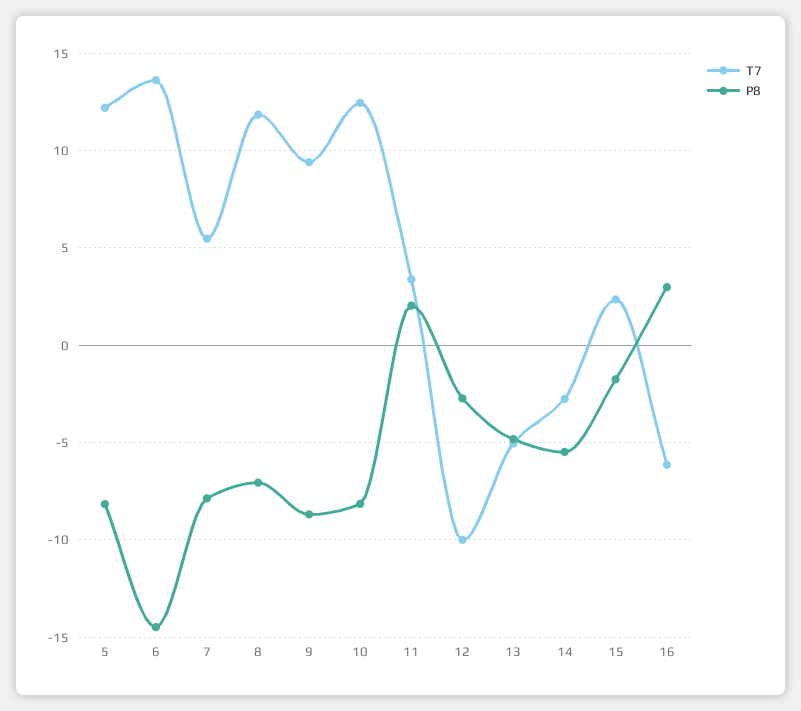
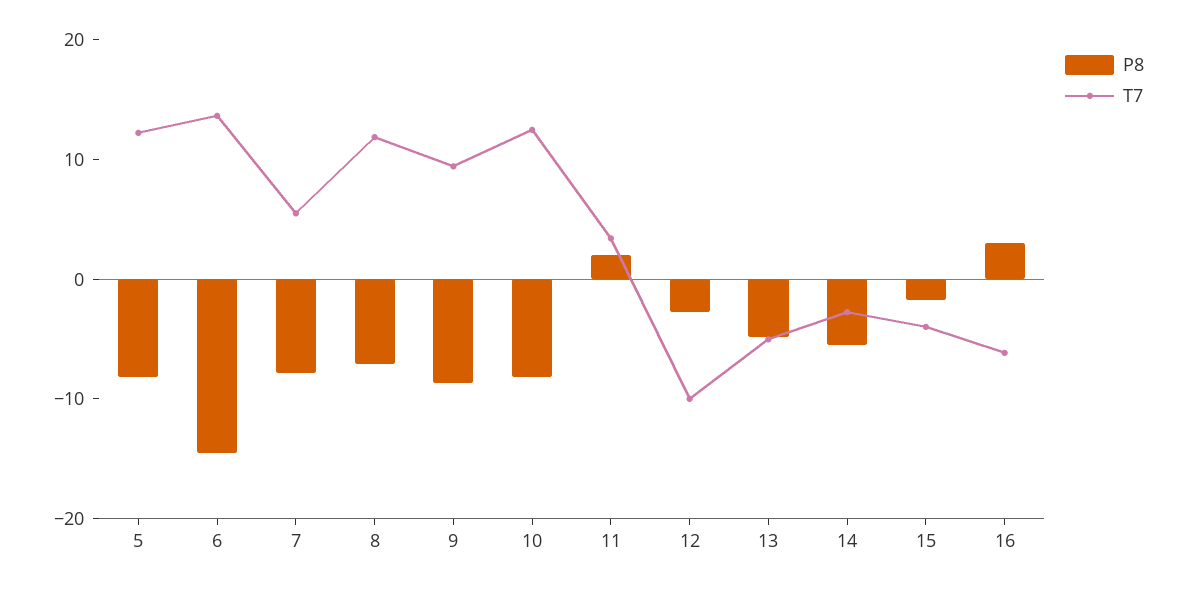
  {
    "T7": {
      "5": 12,
      "6": 13.5,
      "7": 5.5,
      "8": 12,
      "9": 9.5,
      "10": 12.5,
      "11": 3.5,
      "12": -10,
      "13": -5,
      "14": -3,
-     "15": 2.5,
+     "15": -4,
      "16": -6
    },
    "P8": {
      "5": -8,
      "6": -14.5,
      "7": -8,
      "8": -7,
      "9": -8.5,
      "10": -8,
      "11": 2,
      "12": -2.5,
      "13": -5,
      "14": -5.5,
      "15": -2,
      "16": 3
    }
  }

